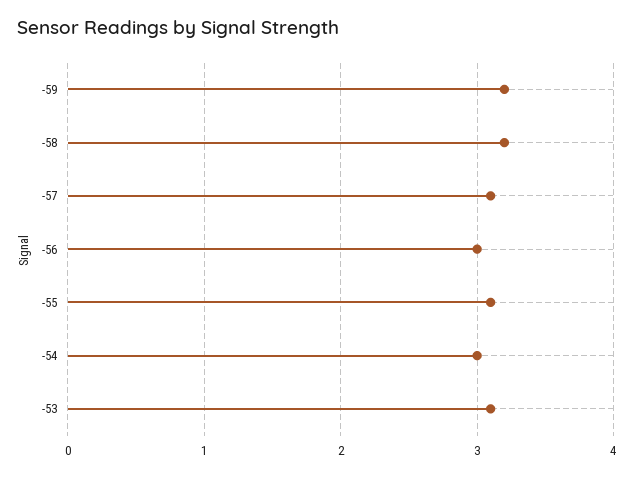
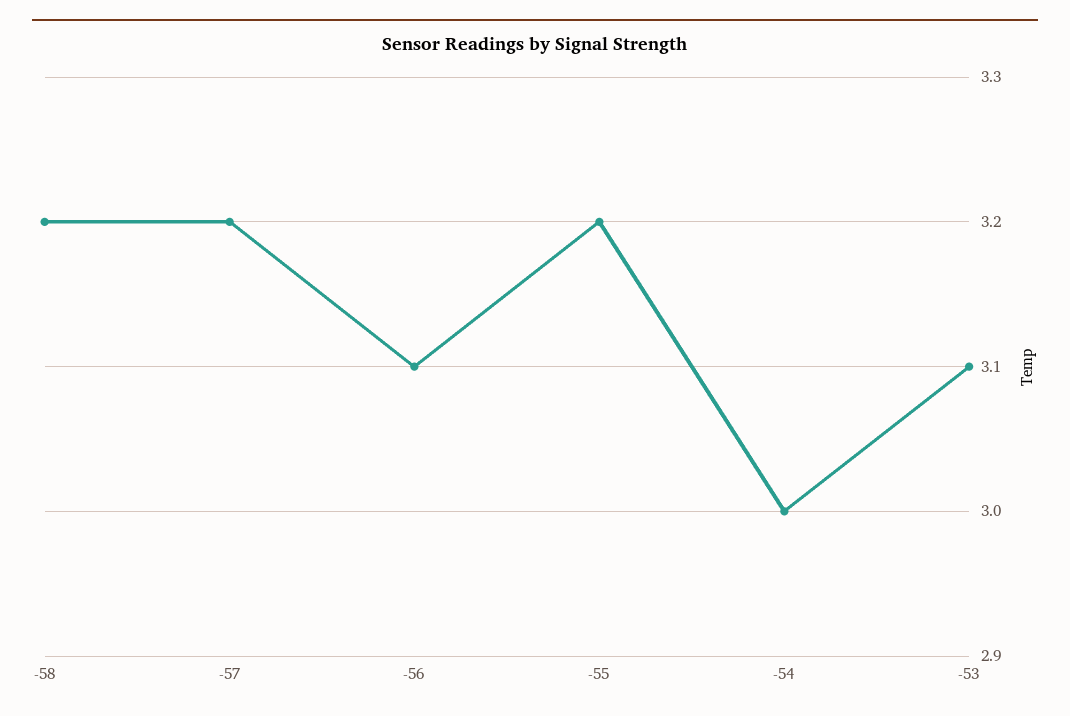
  {
-   "-59": 3.2,
    "-58": 3.2,
-   "-57": 3.1,
+   "-57": 3.2,
-   "-56": 3,
+   "-56": 3.1,
-   "-55": 3.1,
+   "-55": 3.2,
    "-54": 3,
    "-53": 3.1
  }

